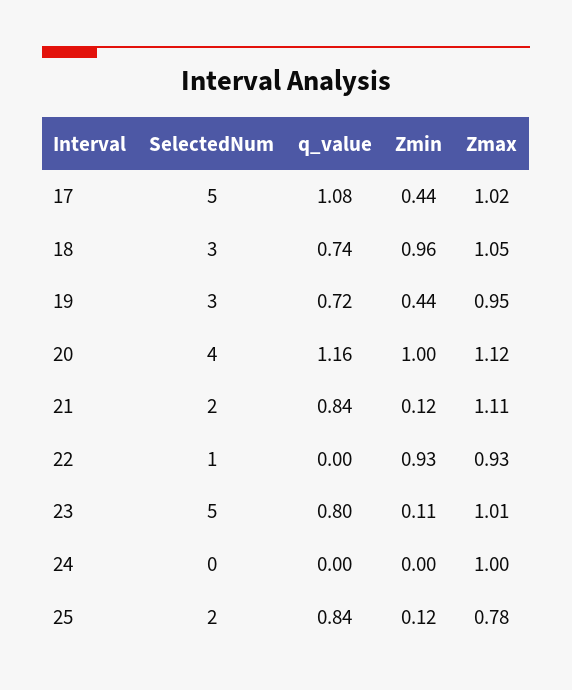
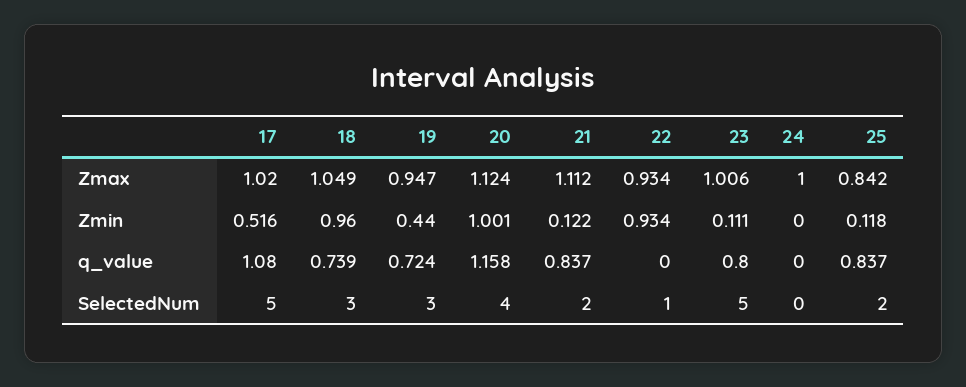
  {
    "SelectedNum": {
      "17": 5,
      "18": 3,
      "19": 3,
      "20": 4,
      "21": 2,
      "22": 1,
      "23": 5,
      "24": 0,
      "25": 2
    },
    "q_value": {
      "17": 1.08,
      "18": 0.739,
      "19": 0.724,
      "20": 1.158,
      "21": 0.837,
      "22": 0,
      "23": 0.8,
      "24": 0,
      "25": 0.837
    },
    "Zmin": {
-     "17": 0.44,
+     "17": 0.516,
      "18": 0.96,
      "19": 0.44,
      "20": 1.001,
      "21": 0.122,
      "22": 0.934,
      "23": 0.111,
      "24": 0,
      "25": 0.118
    },
    "Zmax": {
      "17": 1.02,
      "18": 1.049,
      "19": 0.947,
      "20": 1.124,
      "21": 1.112,
      "22": 0.934,
      "23": 1.006,
      "24": 1,
-     "25": 0.78
+     "25": 0.842
    }
  }

